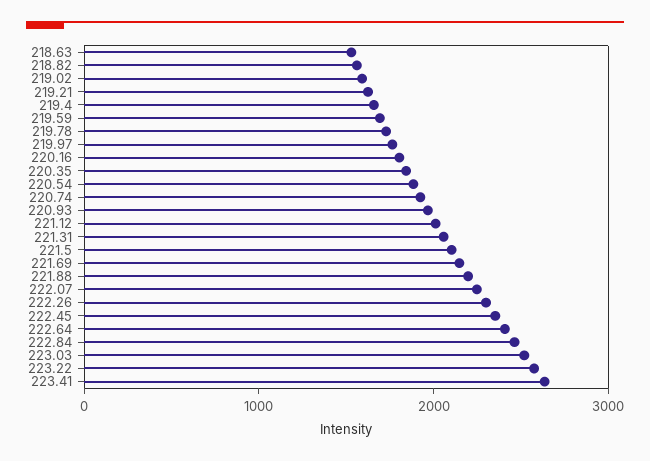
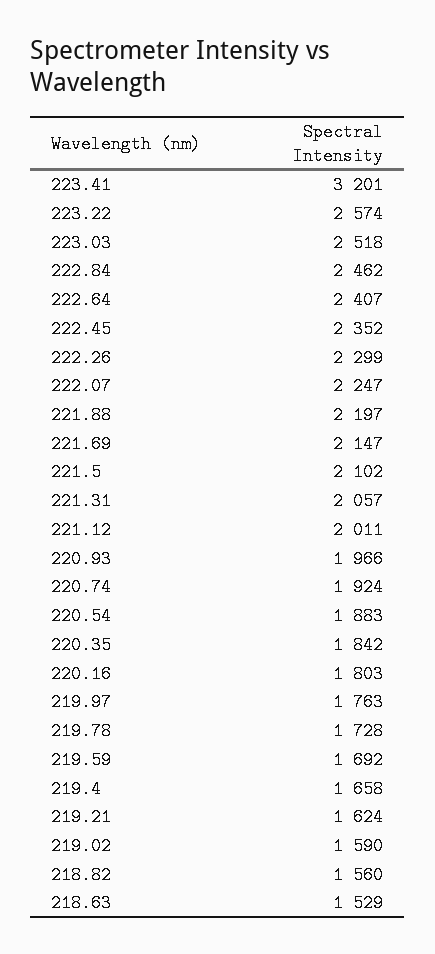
  {
    "218.63": 1529,
    "218.82": 1560,
    "219.02": 1590,
    "219.21": 1624,
    "219.4": 1658,
    "219.59": 1692,
    "219.78": 1728,
    "219.97": 1763,
    "220.16": 1803,
    "220.35": 1842,
    "220.54": 1883,
    "220.74": 1924,
    "220.93": 1966,
    "221.12": 2011,
    "221.31": 2057,
    "221.5": 2102,
    "221.69": 2147,
    "221.88": 2197,
    "222.07": 2247,
    "222.26": 2299,
    "222.45": 2352,
    "222.64": 2407,
    "222.84": 2462,
    "223.03": 2518,
    "223.22": 2574,
-   "223.41": 2600
+   "223.41": 3201
  }

